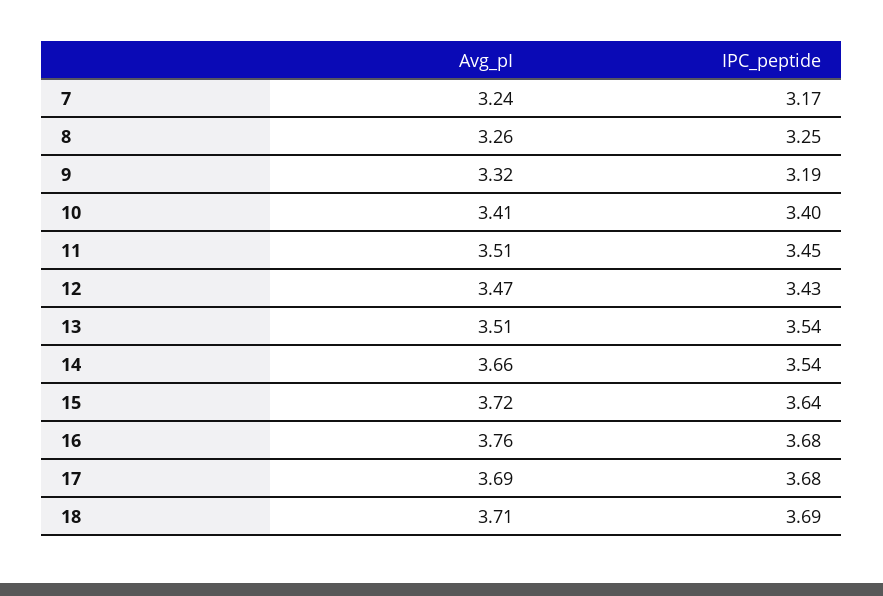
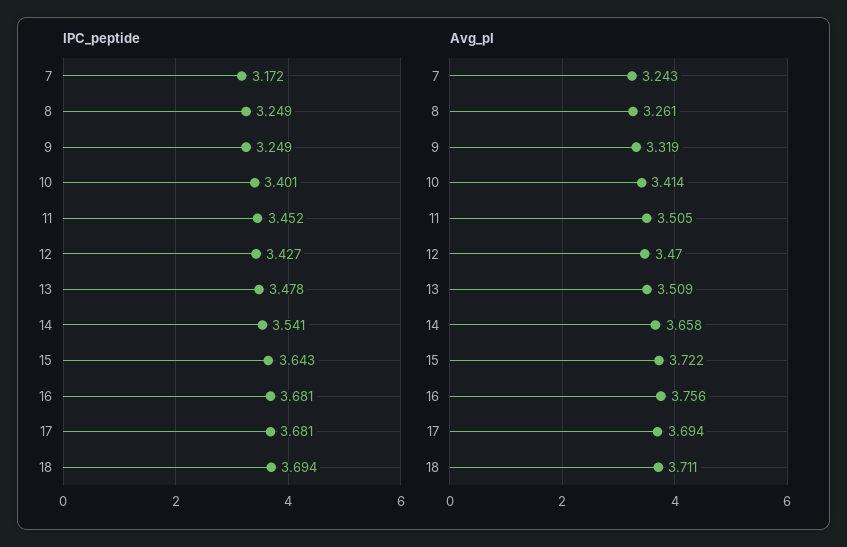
  {
    "Avg_pI": {
      "7": 3.243,
      "8": 3.261,
      "9": 3.319,
      "10": 3.414,
      "11": 3.505,
      "12": 3.47,
      "13": 3.509,
      "14": 3.658,
      "15": 3.722,
      "16": 3.756,
      "17": 3.694,
      "18": 3.711
    },
    "IPC_peptide": {
      "7": 3.172,
      "8": 3.249,
-     "9": 3.19,
+     "9": 3.249,
      "10": 3.401,
      "11": 3.452,
      "12": 3.427,
-     "13": 3.54,
+     "13": 3.478,
      "14": 3.541,
      "15": 3.643,
      "16": 3.681,
      "17": 3.681,
      "18": 3.694
    }
  }

